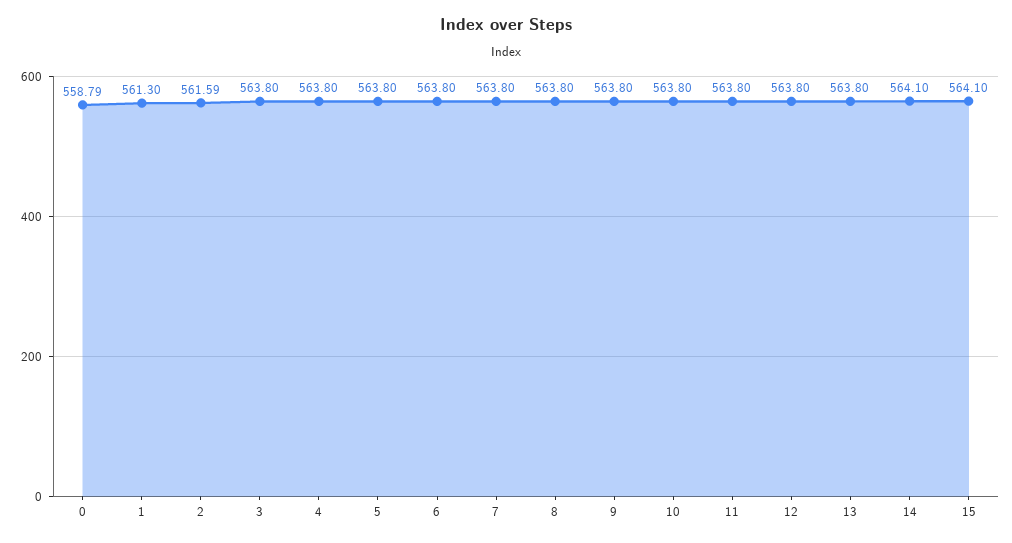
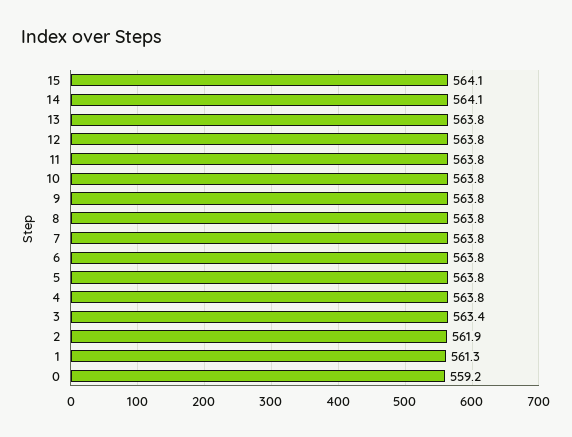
  {
-   "0": 558.79,
+   "0": 559.2,
    "1": 561.3,
-   "2": 561.59,
+   "2": 561.9,
-   "3": 563.8,
+   "3": 563.4,
    "4": 563.8,
    "5": 563.8,
    "6": 563.8,
    "7": 563.8,
    "8": 563.8,
    "9": 563.8,
    "10": 563.8,
    "11": 563.8,
    "12": 563.8,
    "13": 563.8,
    "14": 564.1,
    "15": 564.1
  }

